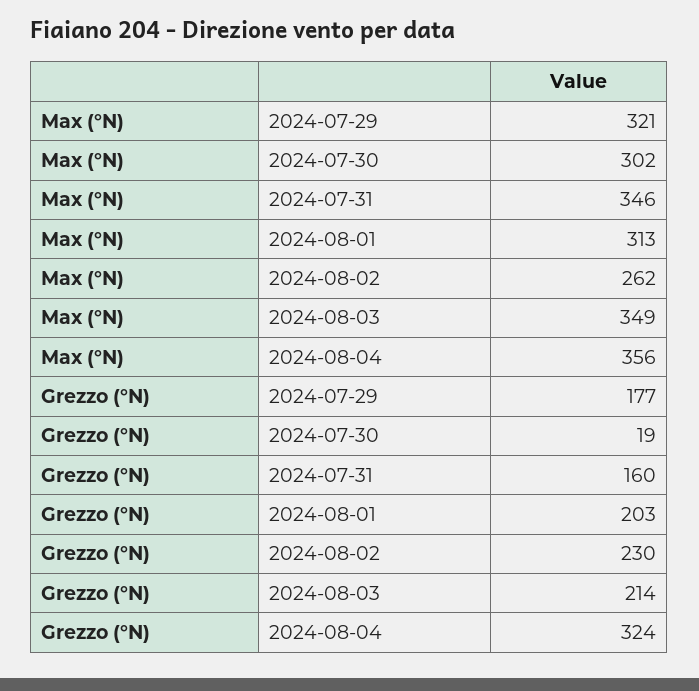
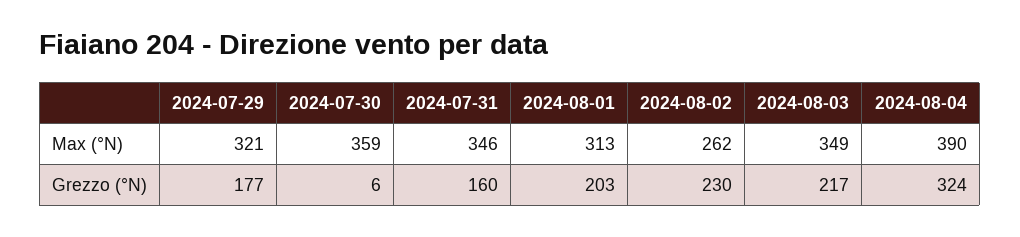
  {
    "Max (°N)": {
      "2024-07-29": 321,
-     "2024-07-30": 302,
+     "2024-07-30": 359,
      "2024-07-31": 346,
      "2024-08-01": 313,
      "2024-08-02": 262,
      "2024-08-03": 349,
-     "2024-08-04": 356
+     "2024-08-04": 390
    },
    "Grezzo (°N)": {
      "2024-07-29": 177,
-     "2024-07-30": 19,
+     "2024-07-30": 6,
      "2024-07-31": 160,
      "2024-08-01": 203,
      "2024-08-02": 230,
-     "2024-08-03": 214,
+     "2024-08-03": 217,
      "2024-08-04": 324
    }
  }

